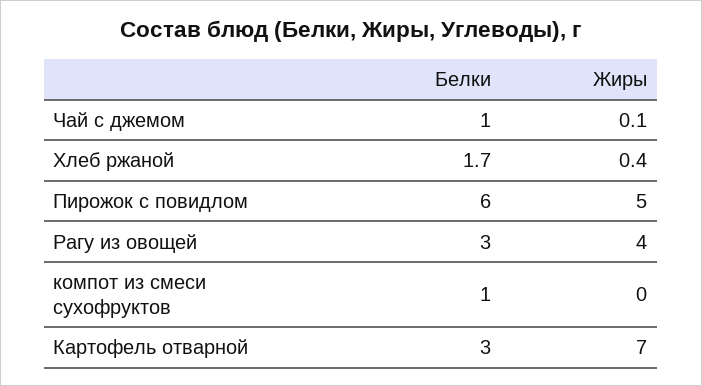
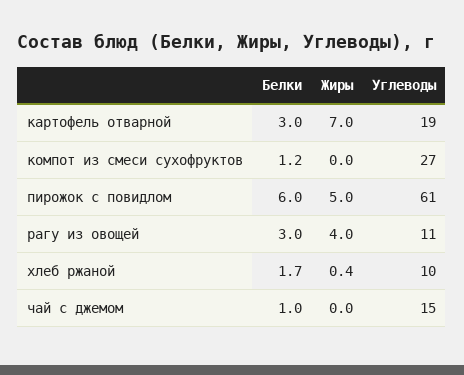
  {
    "Белки": {
      "Чай с джемом": 1,
      "Хлеб ржаной": 1.7,
      "Пирожок с повидлом": 6,
      "Рагу из овощей": 3,
-     "компот из смеси сухофруктов": 1,
+     "компот из смеси сухофруктов": 1.2,
      "Картофель отварной": 3
    },
    "Жиры": {
-     "Чай с джемом": 0.1,
+     "Чай с джемом": 0,
      "Хлеб ржаной": 0.4,
      "Пирожок с повидлом": 5,
      "Рагу из овощей": 4,
      "компот из смеси сухофруктов": 0,
      "Картофель отварной": 7
-   }
+   },
+   "Углеводы": {
+     "Картофель отварной": 19,
+     "компот из смеси сухофруктов": 27,
+     "Пирожок с повидлом": 61,
+     "Рагу из овощей": 11,
+     "Хлеб ржаной": 10,
+     "Чай с джемом": 15
+   }
  }

